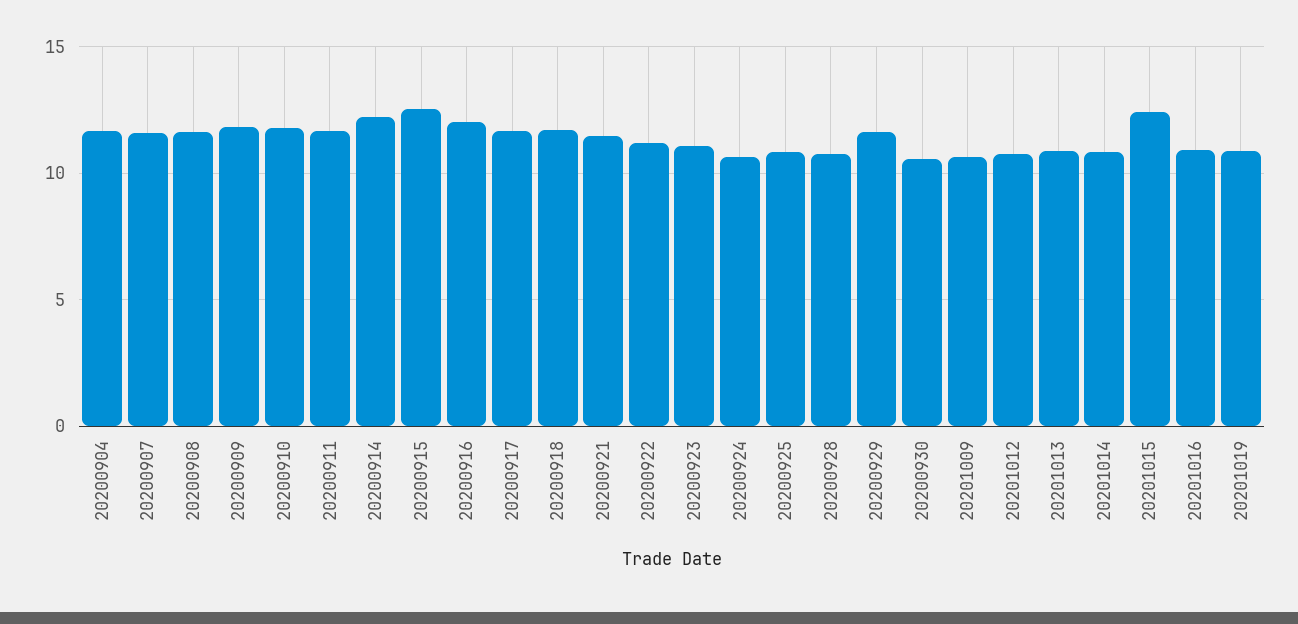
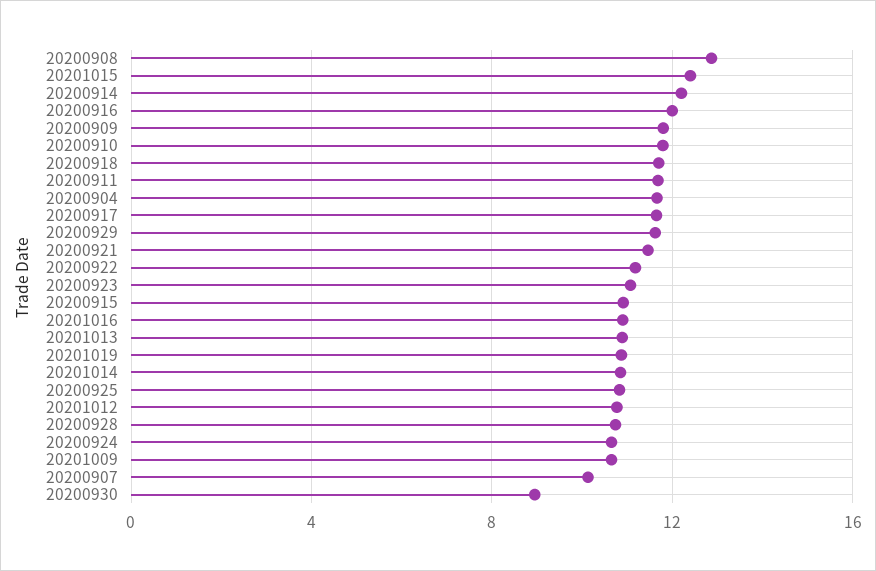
  {
    "20200904": 11.5,
-   "20200907": 11.5,
+   "20200907": 10,
-   "20200908": 11.5,
+   "20200908": 13,
    "20200909": 12,
    "20200910": 12,
    "20200911": 11.5,
    "20200914": 12,
-   "20200915": 12.5,
+   "20200915": 11,
    "20200916": 12,
    "20200917": 11.5,
    "20200918": 11.5,
    "20200921": 11.5,
    "20200922": 11,
    "20200923": 11,
    "20200924": 10.5,
    "20200925": 11,
    "20200928": 10.5,
    "20200929": 11.5,
-   "20200930": 10.5,
+   "20200930": 9,
    "20201009": 10.5,
    "20201012": 11,
    "20201013": 11,
    "20201014": 11,
    "20201015": 12.5,
    "20201016": 11,
    "20201019": 11
  }

